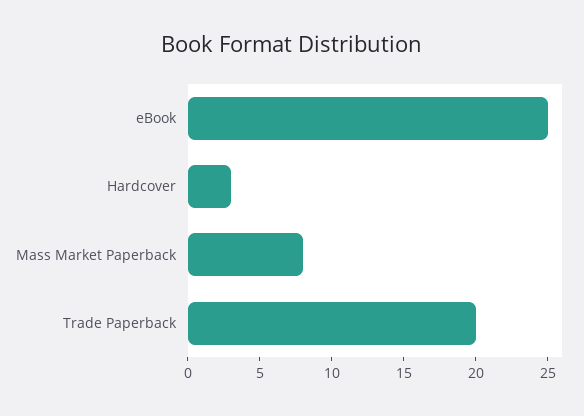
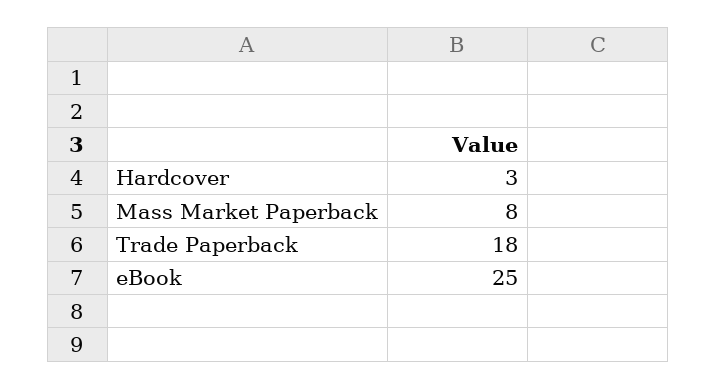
  {
    "eBook": 25,
    "Hardcover": 3,
    "Mass Market Paperback": 8,
-   "Trade Paperback": 20
+   "Trade Paperback": 18
  }

